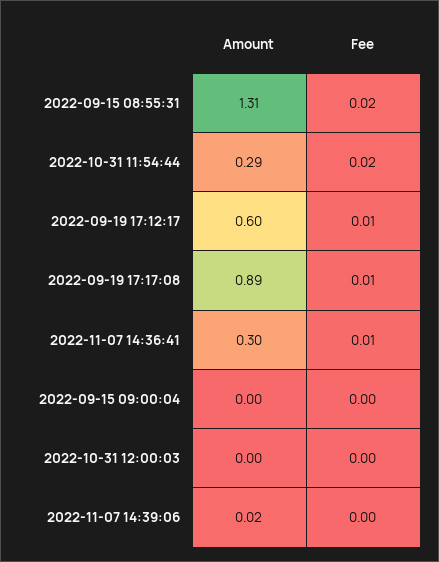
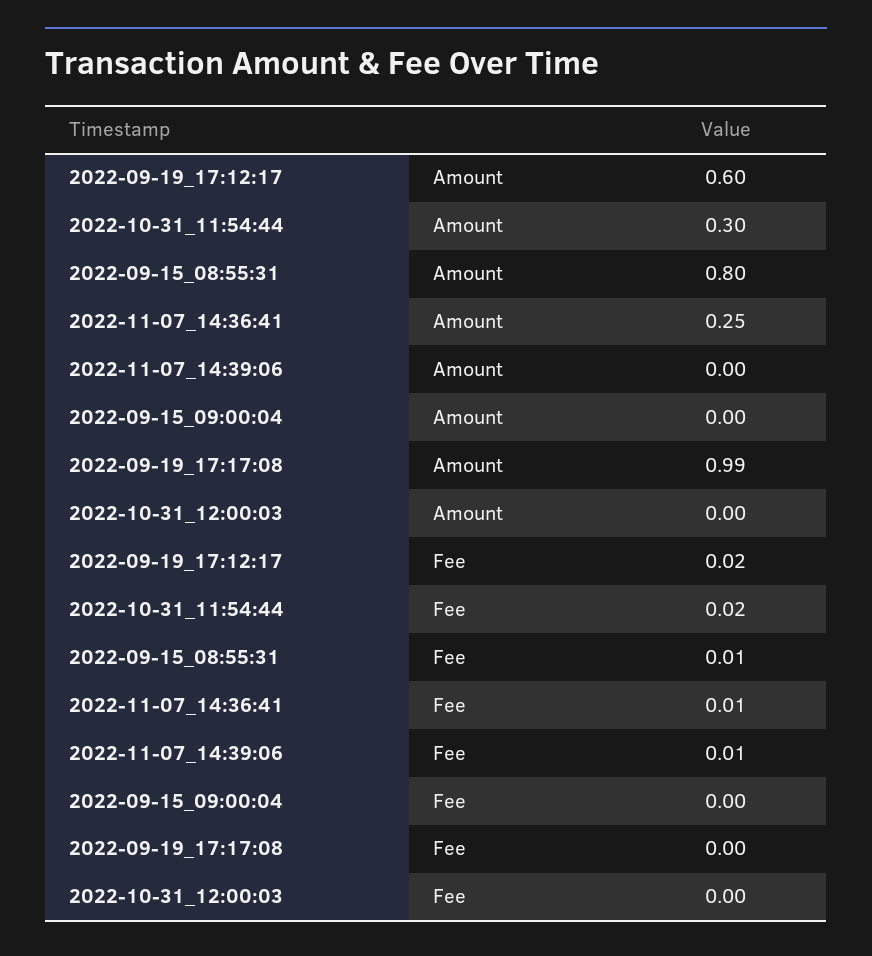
  {
    "Amount": {
-     "2022-09-15 08:55:31": 1.31,
+     "2022-09-15 08:55:31": 0.8,
-     "2022-10-31 11:54:44": 0.29,
+     "2022-10-31 11:54:44": 0.3,
      "2022-09-19 17:12:17": 0.6,
-     "2022-09-19 17:17:08": 0.89,
+     "2022-09-19 17:17:08": 0.99,
-     "2022-11-07 14:36:41": 0.3,
+     "2022-11-07 14:36:41": 0.25,
      "2022-09-15 09:00:04": 0,
      "2022-10-31 12:00:03": 0,
-     "2022-11-07 14:39:06": 0.02
+     "2022-11-07 14:39:06": 0
    },
    "Fee": {
-     "2022-09-15 08:55:31": 0.02,
+     "2022-09-15 08:55:31": 0.01,
      "2022-10-31 11:54:44": 0.02,
-     "2022-09-19 17:12:17": 0.01,
+     "2022-09-19 17:12:17": 0.02,
-     "2022-09-19 17:17:08": 0.01,
+     "2022-09-19 17:17:08": 0,
      "2022-11-07 14:36:41": 0.01,
      "2022-09-15 09:00:04": 0,
      "2022-10-31 12:00:03": 0,
-     "2022-11-07 14:39:06": 0
+     "2022-11-07 14:39:06": 0.01
    }
  }

